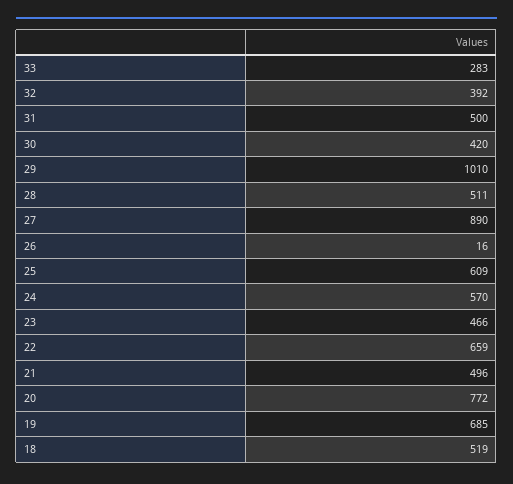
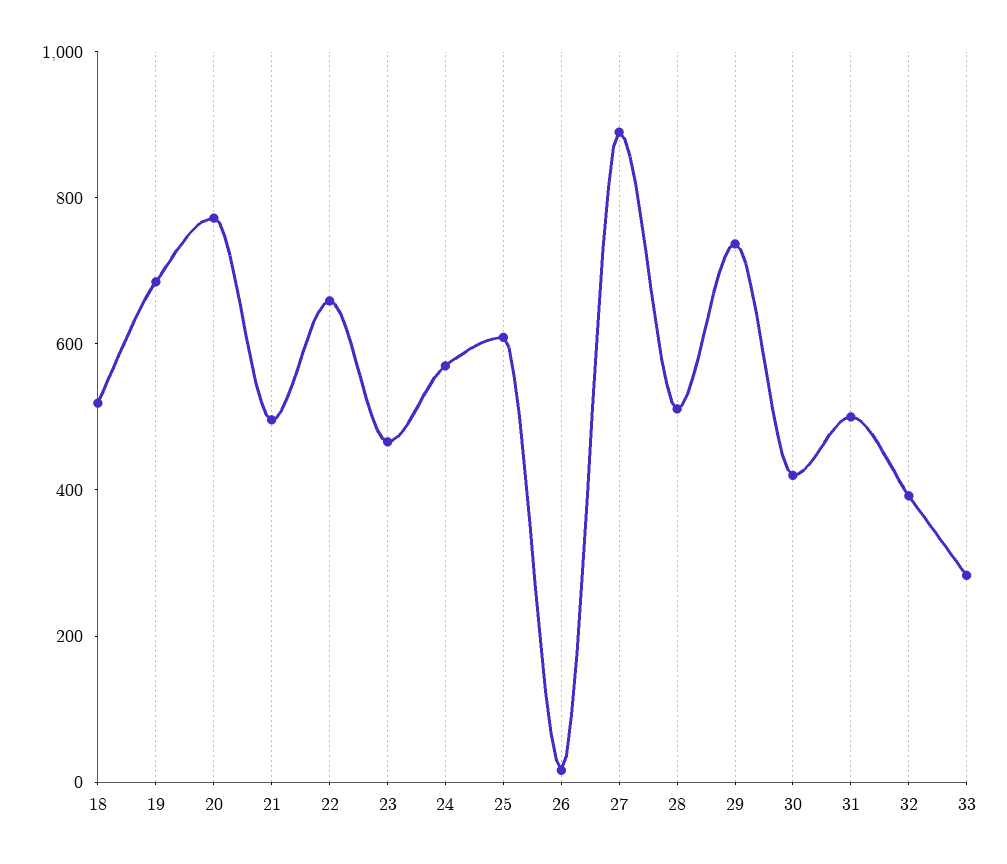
  {
    "33": 283,
    "32": 392,
    "31": 500,
    "30": 420,
-   "29": 1010,
+   "29": 750,
    "28": 511,
    "27": 890,
    "26": 16,
    "25": 609,
    "24": 570,
    "23": 466,
    "22": 659,
    "21": 496,
    "20": 772,
    "19": 685,
    "18": 519
  }

